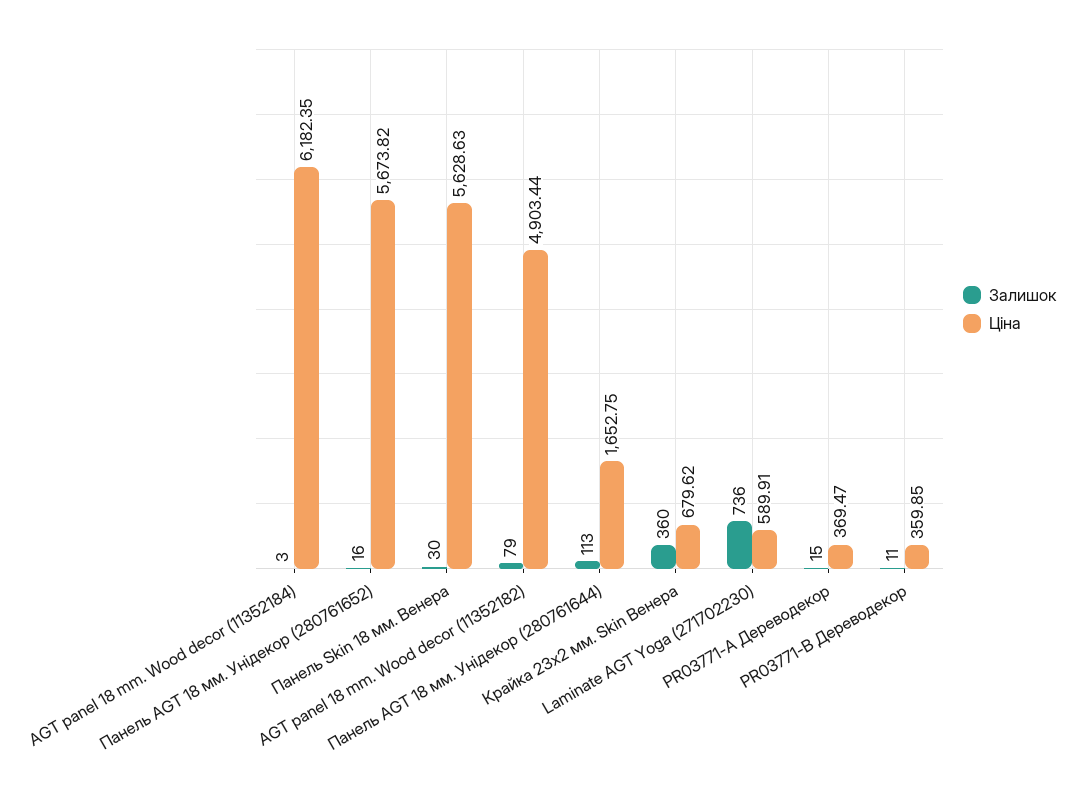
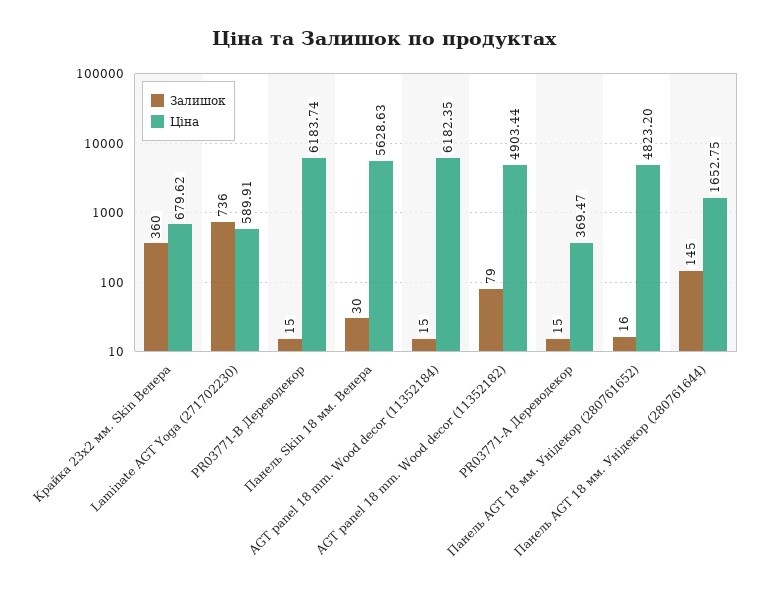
  {
    "Залишок": {
-     "AGT panel 18 mm. Wood decor (11352184)": 3,
+     "AGT panel 18 mm. Wood decor (11352184)": 15,
      "Панель AGT 18 мм. Унідекор (280761652)": 16,
      "Панель Skin 18 мм. Венера": 30,
      "AGT panel 18 mm. Wood decor (11352182)": 79,
-     "Панель AGT 18 мм. Унідекор (280761644)": 113,
+     "Панель AGT 18 мм. Унідекор (280761644)": 145,
      "Крайка 23x2 мм. Skin Венера": 360,
      "Laminate AGT Yoga (271702230)": 736,
      "PR03771-А Дереводекор": 15,
-     "PR03771-B Дереводекор": 11
+     "PR03771-B Дереводекор": 15
    },
    "Ціна": {
      "AGT panel 18 mm. Wood decor (11352184)": 6182.35,
-     "Панель AGT 18 мм. Унідекор (280761652)": 5673.82,
+     "Панель AGT 18 мм. Унідекор (280761652)": 4823.2,
      "Панель Skin 18 мм. Венера": 5628.63,
      "AGT panel 18 mm. Wood decor (11352182)": 4903.44,
      "Панель AGT 18 мм. Унідекор (280761644)": 1652.75,
      "Крайка 23x2 мм. Skin Венера": 679.62,
      "Laminate AGT Yoga (271702230)": 589.91,
      "PR03771-А Дереводекор": 369.47,
-     "PR03771-B Дереводекор": 359.85
+     "PR03771-B Дереводекор": 6183.74
    }
  }

